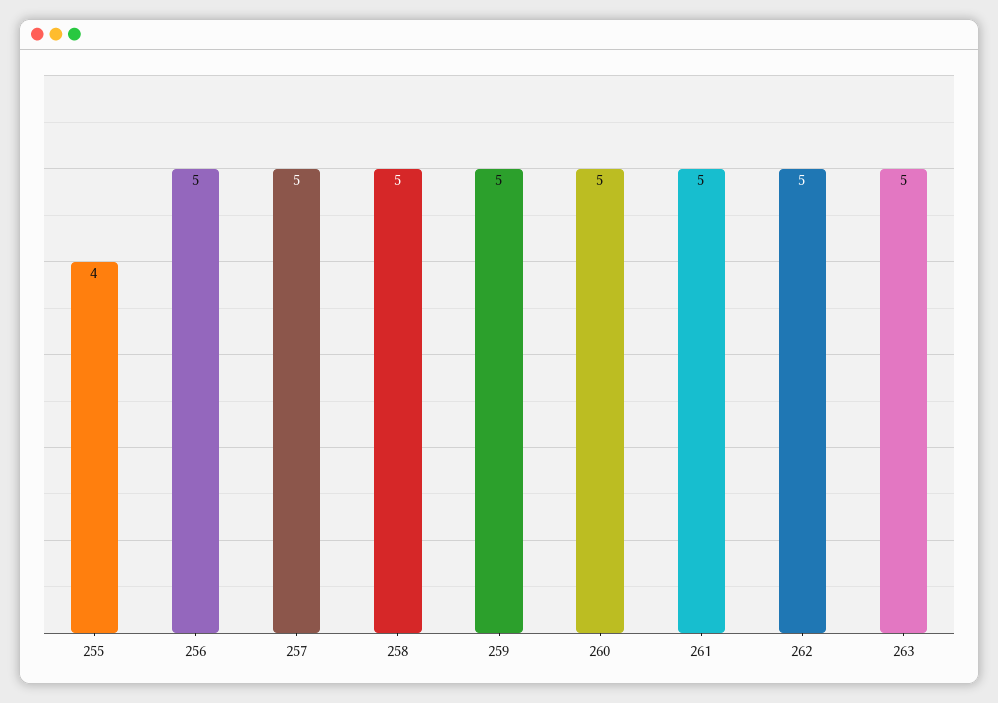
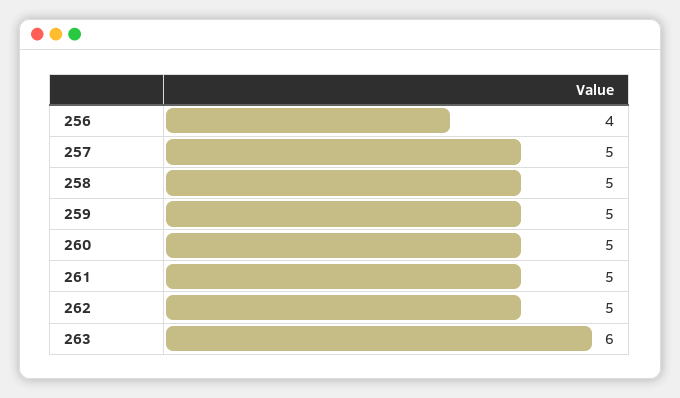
  {
-   "255": 4,
-   "256": 5,
+   "256": 4,
    "257": 5,
    "258": 5,
    "259": 5,
    "260": 5,
    "261": 5,
    "262": 5,
-   "263": 5
+   "263": 6
  }

